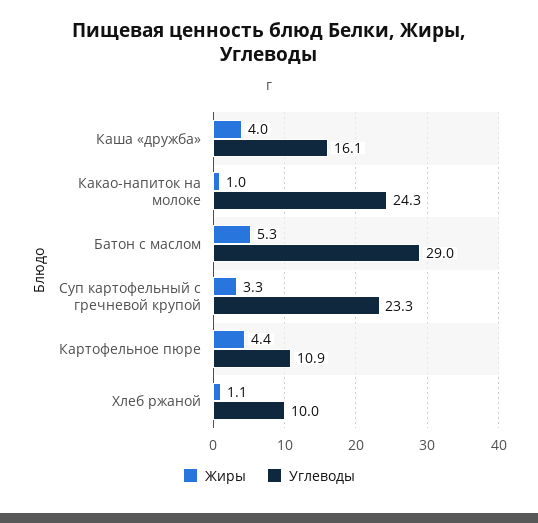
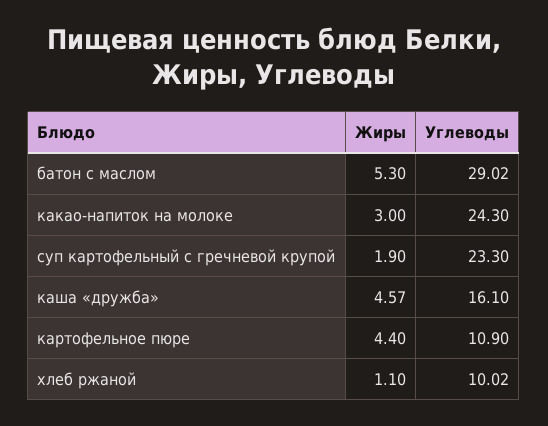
  {
    "Жиры": {
-     "Каша «дружба»": 4,
+     "Каша «дружба»": 4.57,
-     "Какао-напиток на молоке": 1,
+     "Какао-напиток на молоке": 3,
      "Батон с маслом": 5.3,
-     "Суп картофельный с гречневой крупой": 3.3,
+     "Суп картофельный с гречневой крупой": 1.9,
      "Картофельное пюре": 4.4,
      "Хлеб ржаной": 1.1
    },
    "Углеводы": {
      "Каша «дружба»": 16.1,
      "Какао-напиток на молоке": 24.3,
      "Батон с маслом": 29.02,
      "Суп картофельный с гречневой крупой": 23.3,
      "Картофельное пюре": 10.9,
      "Хлеб ржаной": 10.02
    }
  }

